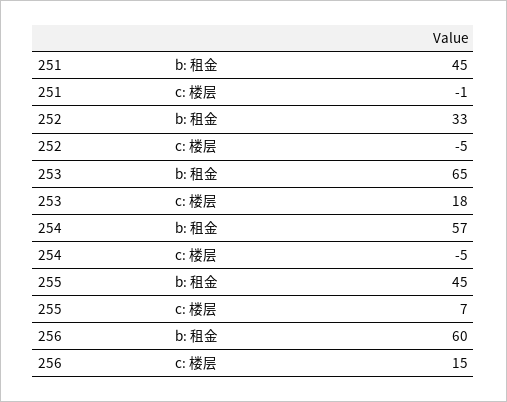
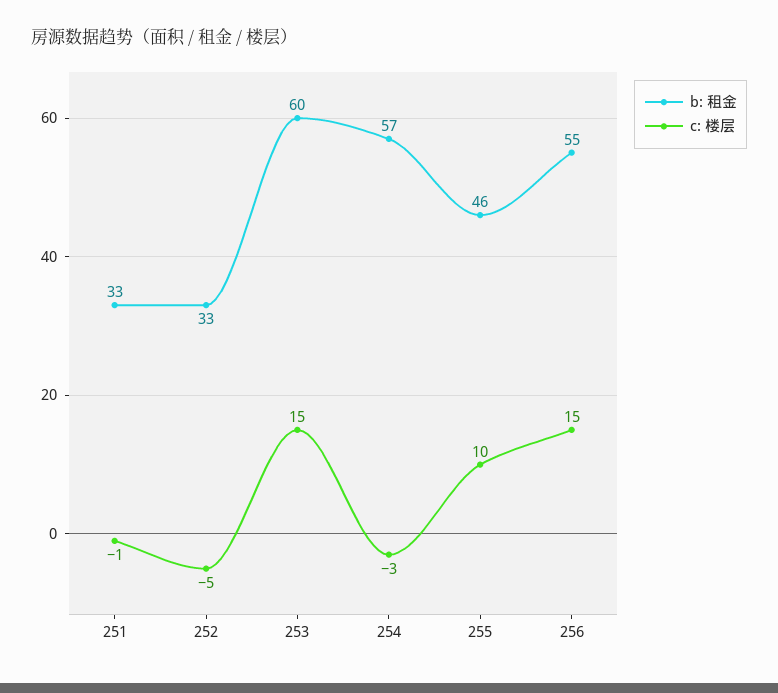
  {
    "b: 租金": {
-     "251": 45,
+     "251": 33,
      "252": 33,
-     "253": 65,
+     "253": 60,
      "254": 57,
-     "255": 45,
+     "255": 46,
-     "256": 60
+     "256": 55
    },
    "c: 楼层": {
      "251": -1,
      "252": -5,
-     "253": 18,
+     "253": 15,
-     "254": -5,
+     "254": -3,
-     "255": 7,
+     "255": 10,
      "256": 15
    }
  }

